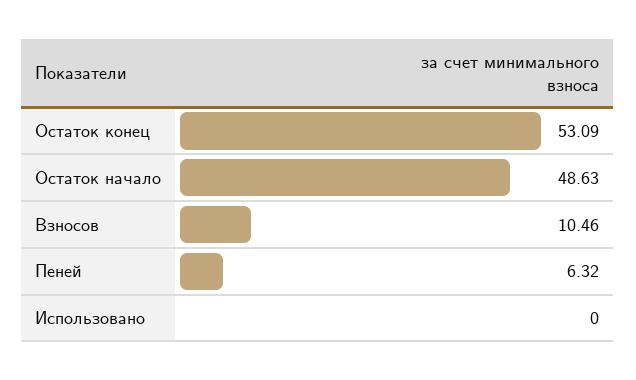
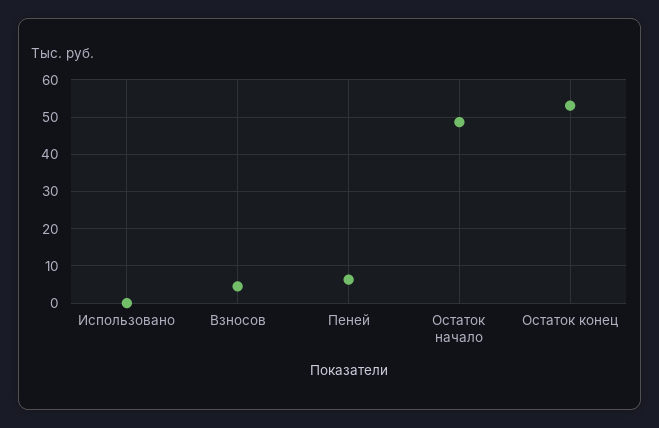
  {
    "Остаток конец": 53.09,
    "Остаток начало": 48.63,
-   "Взносов": 10.46,
+   "Взносов": 4,
    "Пеней": 6.32,
    "Использовано": 0
  }

